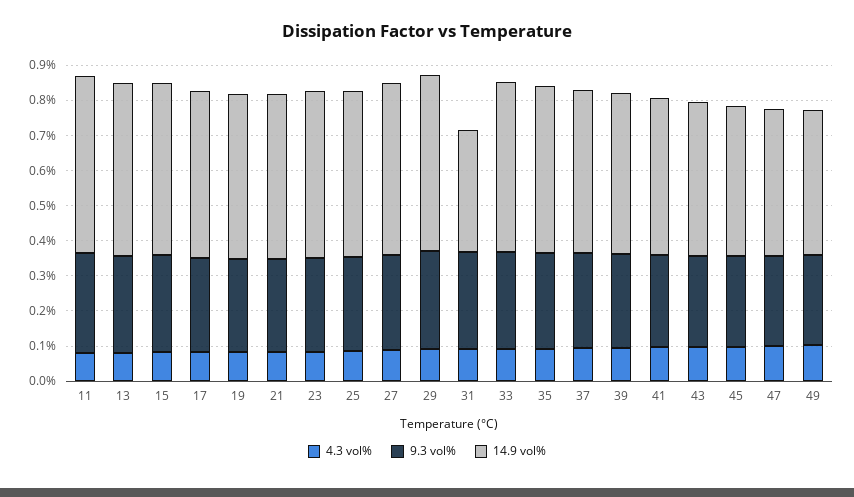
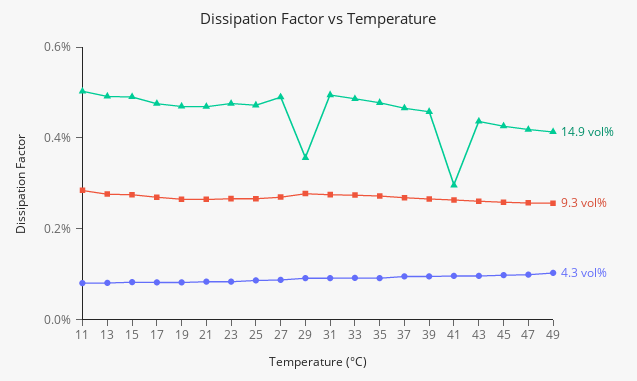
  {
    "4.3 vol%": {
      "11": 0.075,
      "13": 0.075,
      "15": 0.075,
      "17": 0.075,
      "19": 0.075,
      "21": 0.075,
      "23": 0.075,
      "25": 0.075,
      "27": 0.1,
      "29": 0.1,
      "31": 0.1,
      "33": 0.1,
      "35": 0.1,
      "37": 0.1,
      "39": 0.1,
      "41": 0.1,
      "43": 0.1,
      "45": 0.1,
      "47": 0.1,
      "49": 0.1
    },
    "9.3 vol%": {
      "11": 0.275,
      "13": 0.275,
      "15": 0.275,
      "17": 0.275,
      "19": 0.275,
      "21": 0.275,
      "23": 0.275,
      "25": 0.275,
      "27": 0.275,
      "29": 0.275,
      "31": 0.275,
      "33": 0.275,
      "35": 0.275,
      "37": 0.275,
      "39": 0.275,
      "41": 0.275,
      "43": 0.25,
      "45": 0.25,
      "47": 0.25,
      "49": 0.25
    },
    "14.9 vol%": {
      "11": 0.5,
      "13": 0.5,
      "15": 0.5,
      "17": 0.475,
      "19": 0.475,
      "21": 0.475,
      "23": 0.475,
      "25": 0.475,
      "27": 0.5,
-     "29": 0.5,
+     "29": 0.35,
-     "31": 0.35,
+     "31": 0.5,
      "33": 0.475,
      "35": 0.475,
      "37": 0.475,
      "39": 0.45,
-     "41": 0.45,
+     "41": 0.3,
      "43": 0.425,
      "45": 0.425,
      "47": 0.425,
      "49": 0.425
    }
  }

